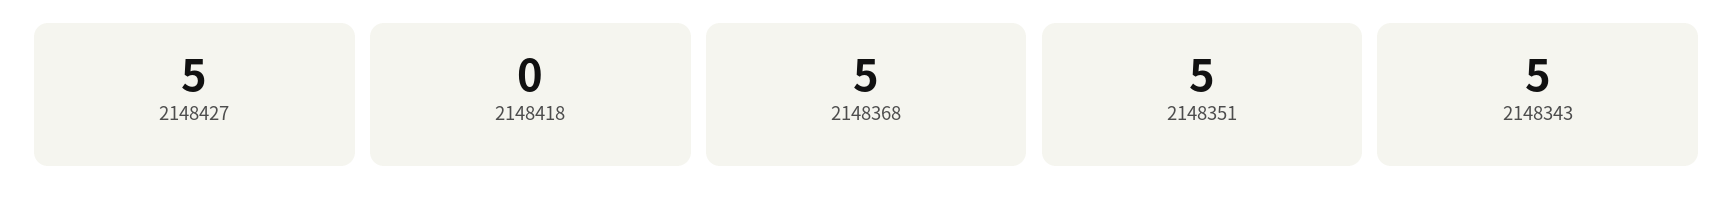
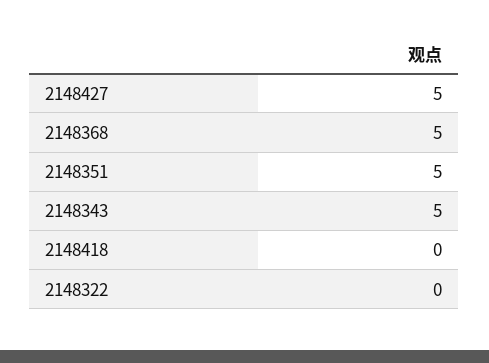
  {
    "2148427": 5,
    "2148418": 0,
    "2148368": 5,
    "2148351": 5,
-   "2148343": 5
+   "2148343": 5,
+   "2148322": 0
  }

